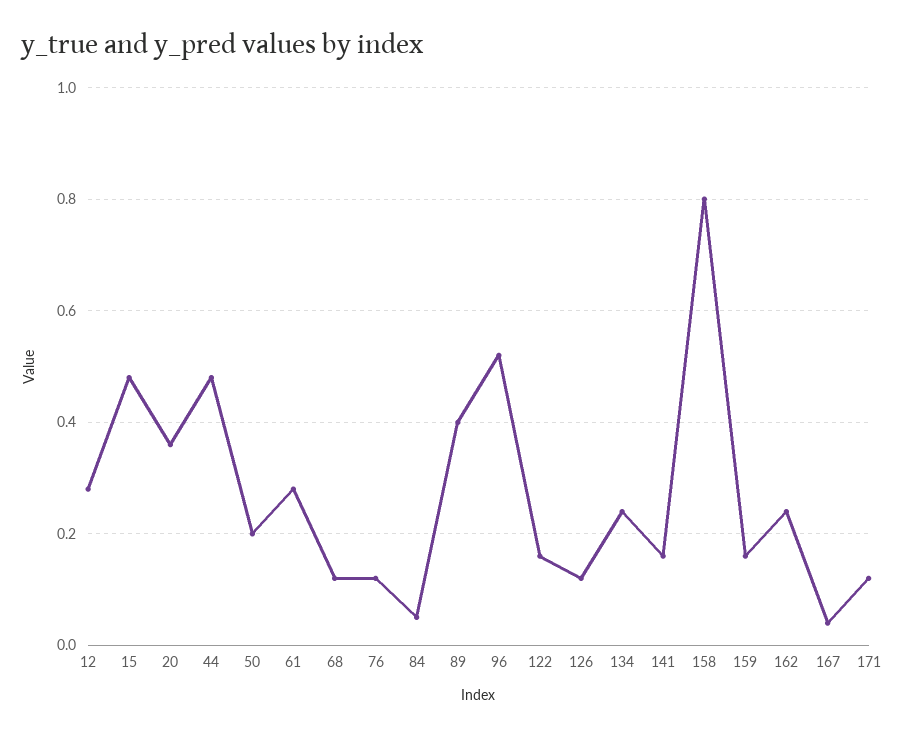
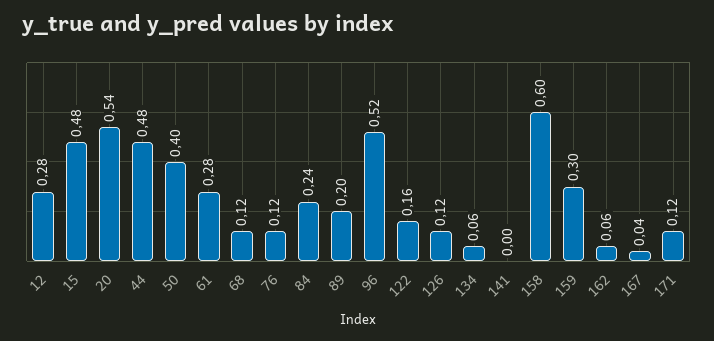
  {
    "12": 0.28,
    "15": 0.48,
-   "20": 0.35,
+   "20": 0.54,
    "44": 0.48,
-   "50": 0.2,
+   "50": 0.4,
    "61": 0.28,
    "68": 0.12,
    "76": 0.12,
-   "84": 0.05,
+   "84": 0.24,
-   "89": 0.4,
+   "89": 0.2,
    "96": 0.52,
    "122": 0.16,
    "126": 0.12,
-   "134": 0.25,
+   "134": 0.06,
-   "141": 0.15,
+   "141": 0,
-   "158": 0.8,
+   "158": 0.6,
-   "159": 0.15,
+   "159": 0.3,
-   "162": 0.25,
+   "162": 0.06,
    "167": 0.04,
    "171": 0.12
  }

